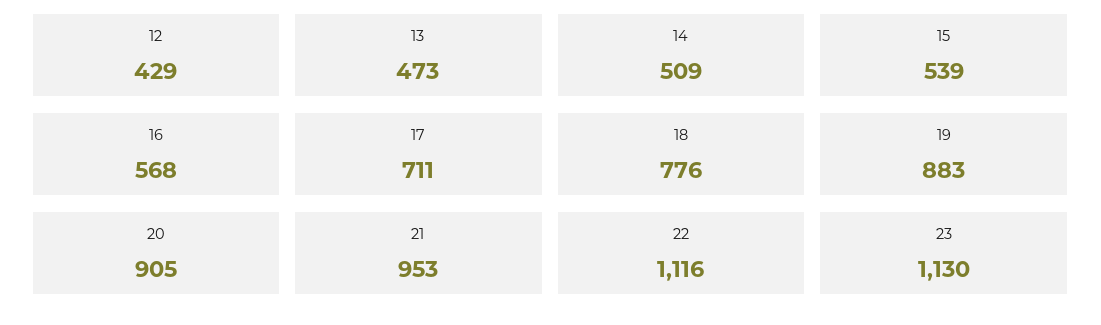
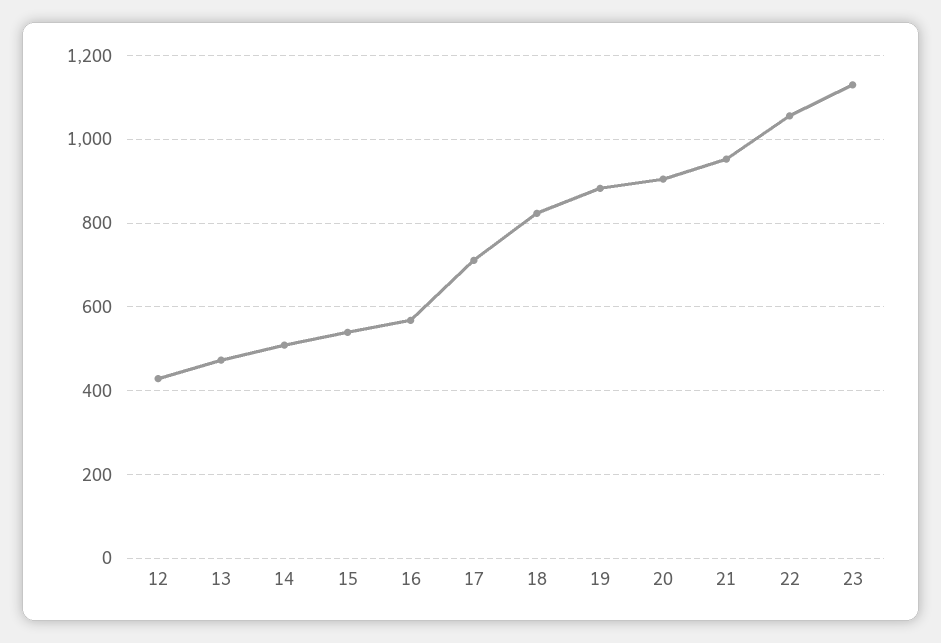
  {
    "12": 429,
    "13": 473,
    "14": 509,
    "15": 539,
    "16": 568,
    "17": 711,
-   "18": 776,
+   "18": 820,
    "19": 883,
    "20": 905,
    "21": 953,
-   "22": 1116,
+   "22": 1060,
    "23": 1130
  }

